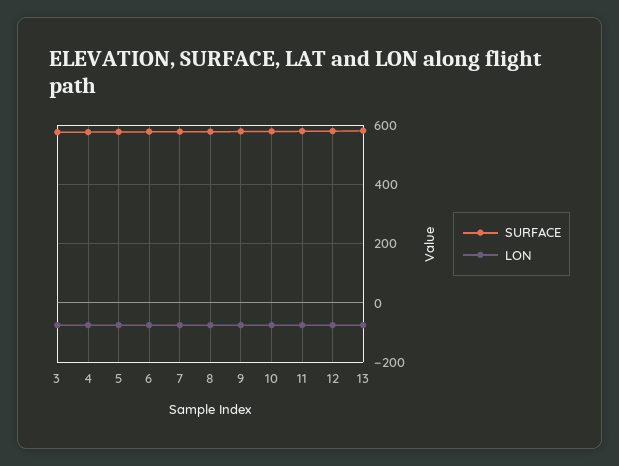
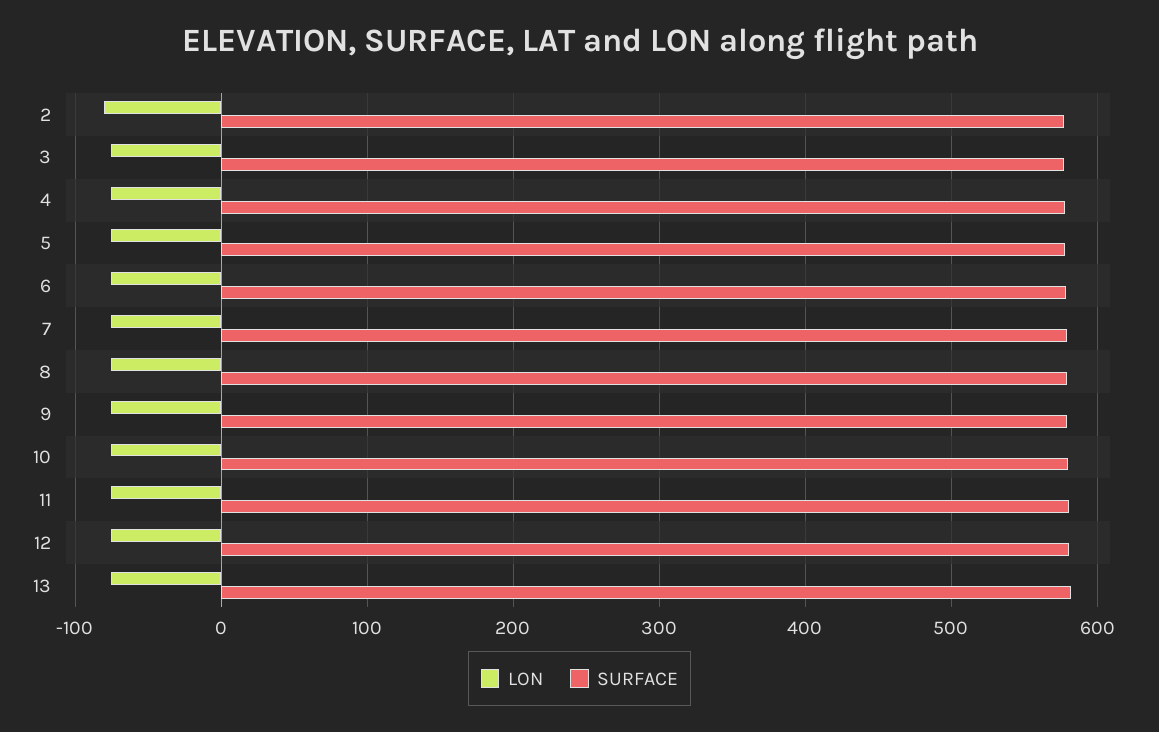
  {
    "SURFACE": {
      "3": 580,
      "4": 580,
      "5": 580,
      "6": 580,
      "7": 580,
      "8": 580,
      "9": 580,
      "10": 580,
      "11": 580,
      "12": 580,
-     "13": 580
+     "13": 580,
+     "2": 580
    },
    "LON": {
      "3": -80,
      "4": -80,
      "5": -80,
      "6": -80,
      "7": -80,
      "8": -80,
      "9": -80,
      "10": -80,
      "11": -80,
      "12": -80,
-     "13": -80
+     "13": -80,
+     "2": -80
    }
  }

